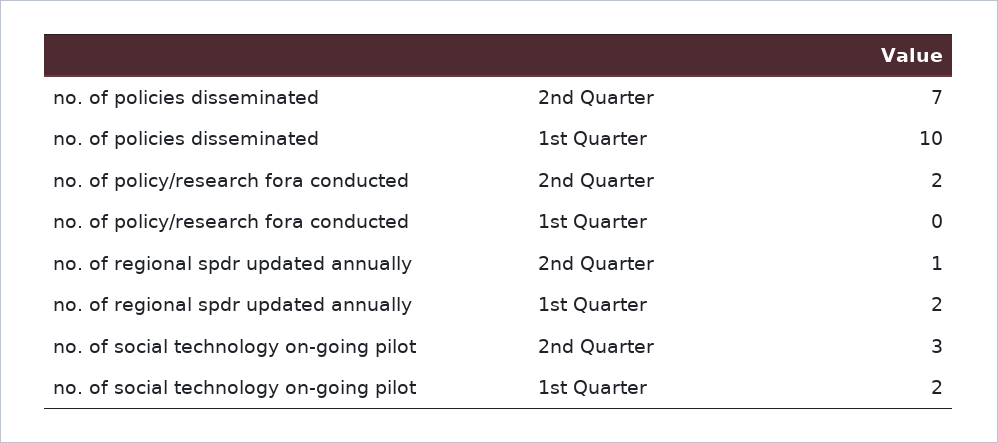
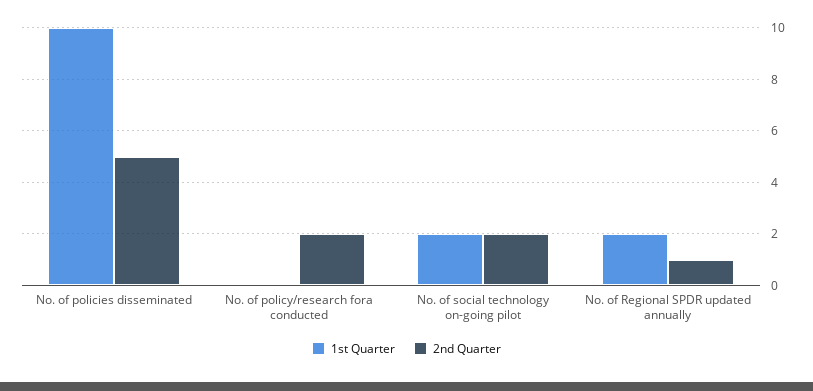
  {
    "2nd Quarter": {
-     "no. of policies disseminated": 7,
+     "no. of policies disseminated": 5,
      "no. of policy/research fora conducted": 2,
      "no. of regional spdr updated annually": 1,
-     "no. of social technology on-going pilot": 3
+     "no. of social technology on-going pilot": 2
    },
    "1st Quarter": {
      "no. of policies disseminated": 10,
      "no. of policy/research fora conducted": 0,
      "no. of regional spdr updated annually": 2,
      "no. of social technology on-going pilot": 2
    }
  }

